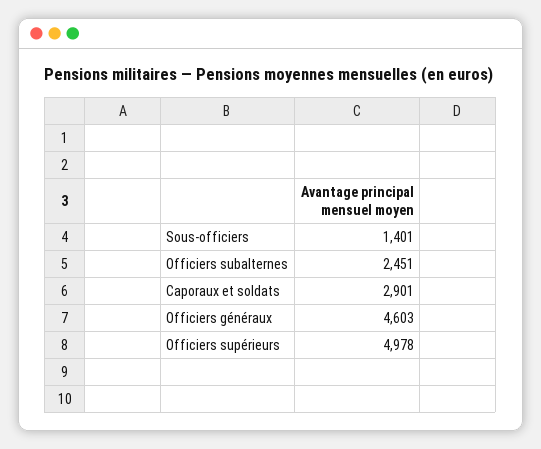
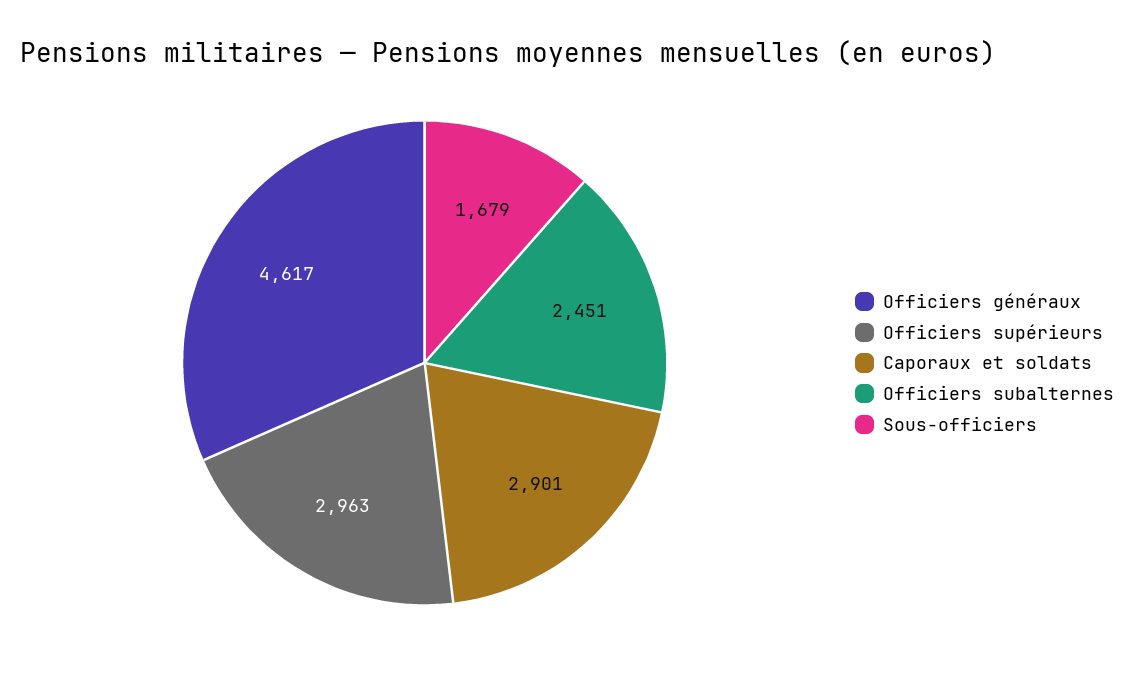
  {
-   "Sous-officiers": 1401,
+   "Sous-officiers": 1679,
    "Officiers subalternes": 2451,
    "Caporaux et soldats": 2901,
-   "Officiers généraux": 4603,
+   "Officiers généraux": 4617,
-   "Officiers supérieurs": 4978
+   "Officiers supérieurs": 2963
  }

